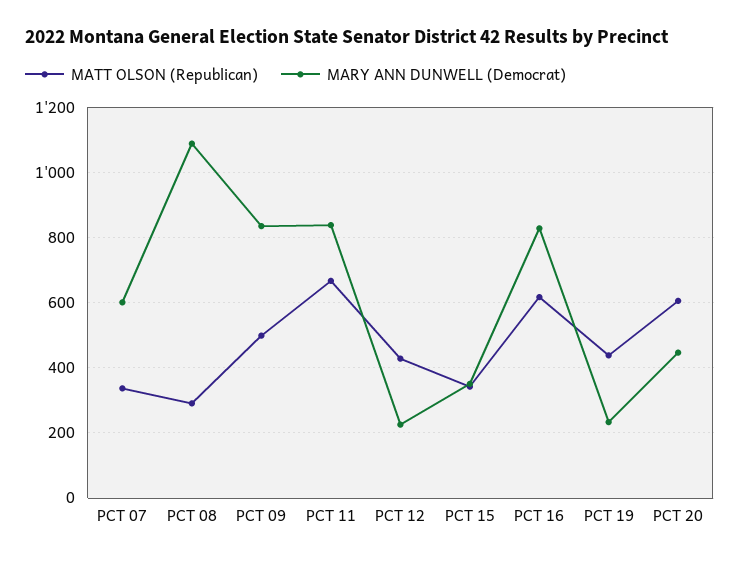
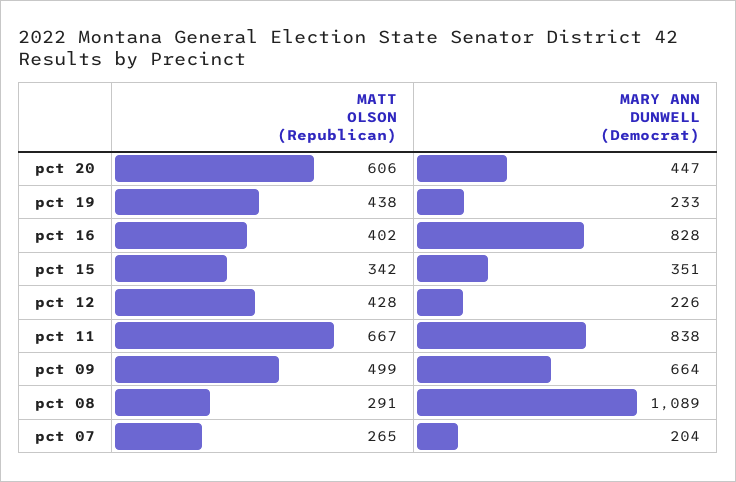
  {
    "MATT OLSON (Republican)": {
-     "PCT 07": 340,
+     "PCT 07": 265,
      "PCT 08": 291,
      "PCT 09": 499,
      "PCT 11": 667,
      "PCT 12": 428,
      "PCT 15": 342,
-     "PCT 16": 620,
+     "PCT 16": 402,
      "PCT 19": 438,
      "PCT 20": 606
    },
    "MARY ANN DUNWELL (Democrat)": {
-     "PCT 07": 600,
+     "PCT 07": 204,
      "PCT 08": 1089,
-     "PCT 09": 840,
+     "PCT 09": 664,
      "PCT 11": 838,
      "PCT 12": 226,
      "PCT 15": 351,
      "PCT 16": 828,
      "PCT 19": 233,
      "PCT 20": 447
    }
  }

